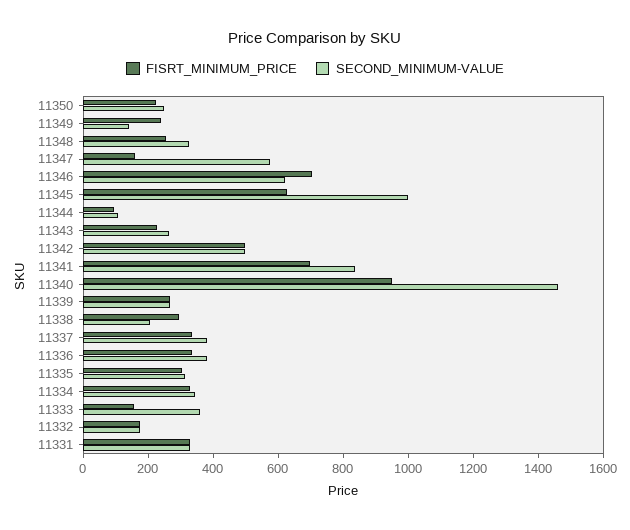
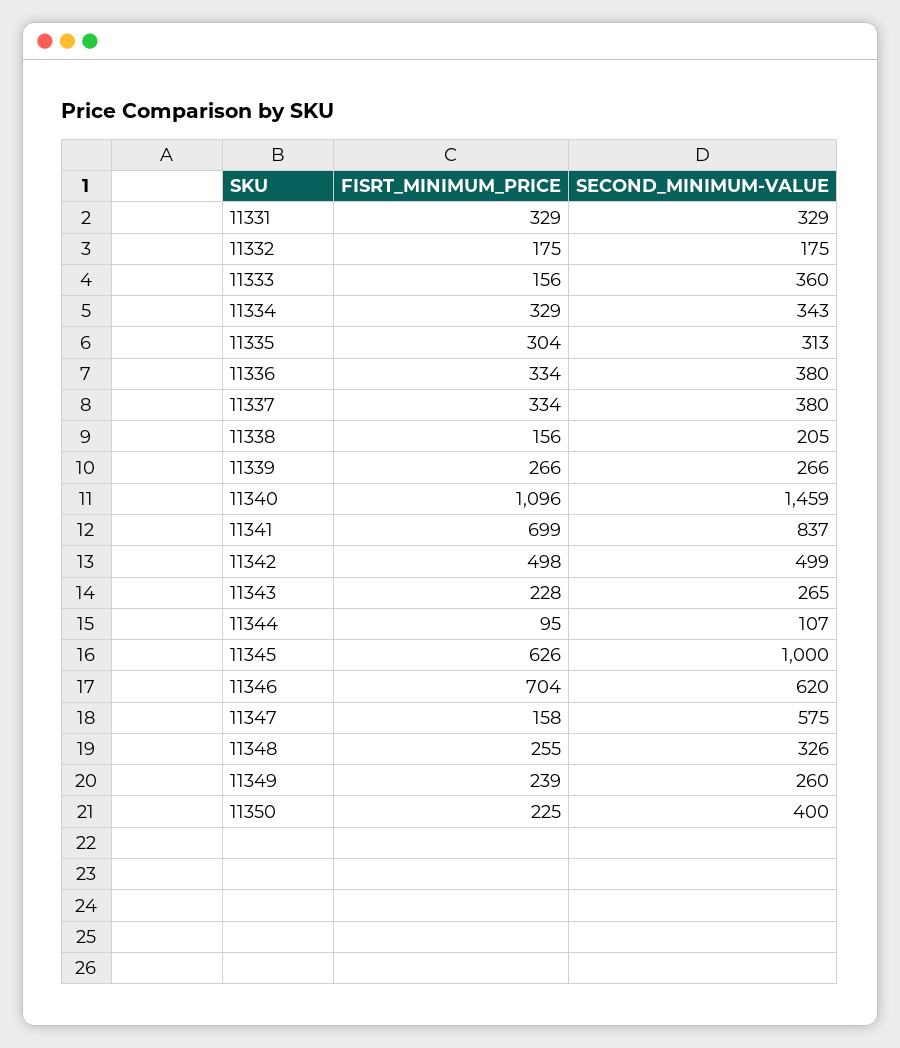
  {
    "FISRT_MINIMUM_PRICE": {
      "11350": 225,
      "11349": 239,
      "11348": 255,
      "11347": 158,
      "11346": 704,
      "11345": 626,
      "11344": 95,
      "11343": 228,
      "11342": 498,
      "11341": 699,
-     "11340": 950,
+     "11340": 1096,
      "11339": 266,
-     "11338": 300,
+     "11338": 156,
      "11337": 334,
      "11336": 334,
      "11335": 304,
      "11334": 329,
      "11333": 156,
      "11332": 175,
      "11331": 329
    },
    "SECOND_MINIMUM-VALUE": {
-     "11350": 250,
+     "11350": 400,
-     "11349": 150,
+     "11349": 260,
      "11348": 326,
      "11347": 575,
      "11346": 620,
      "11345": 1000,
      "11344": 107,
      "11343": 265,
      "11342": 499,
      "11341": 837,
      "11340": 1459,
      "11339": 266,
      "11338": 205,
      "11337": 380,
      "11336": 380,
      "11335": 313,
      "11334": 343,
      "11333": 360,
      "11332": 175,
      "11331": 329
    }
  }

